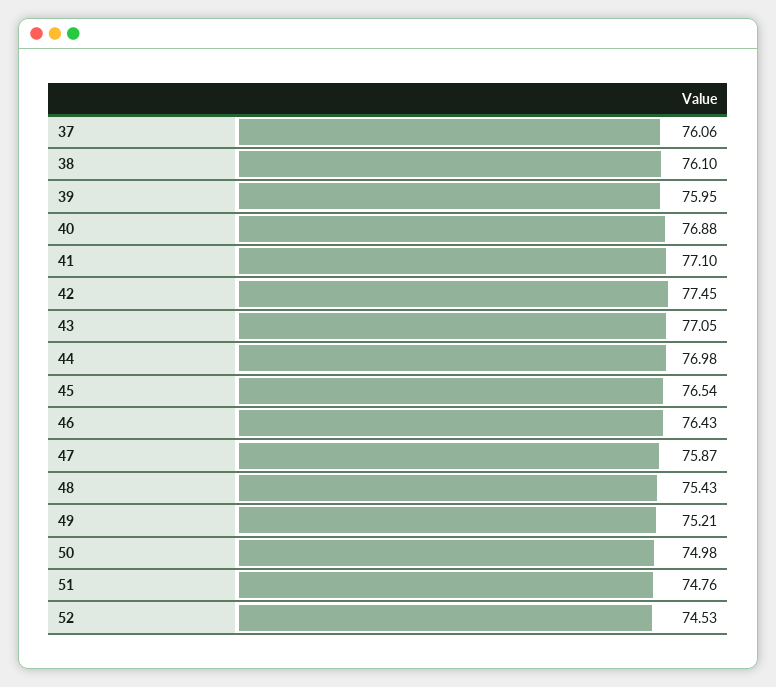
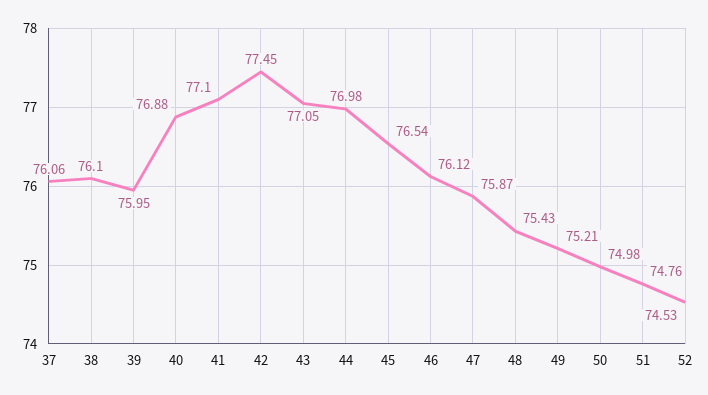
  {
    "37": 76.06,
    "38": 76.1,
    "39": 75.95,
    "40": 76.88,
    "41": 77.1,
    "42": 77.45,
    "43": 77.05,
    "44": 76.98,
    "45": 76.54,
-   "46": 76.43,
+   "46": 76.12,
    "47": 75.87,
    "48": 75.43,
    "49": 75.21,
    "50": 74.98,
    "51": 74.76,
    "52": 74.53
  }

